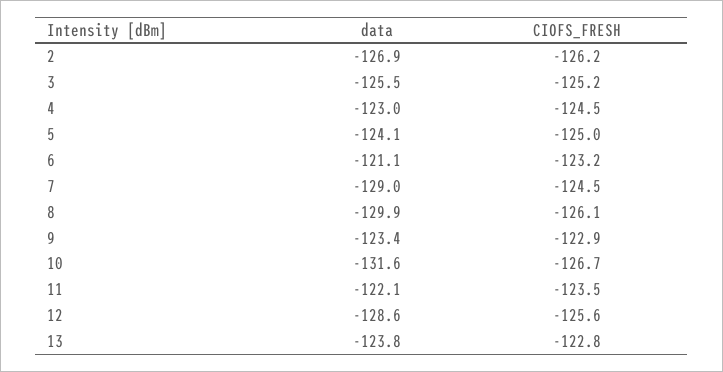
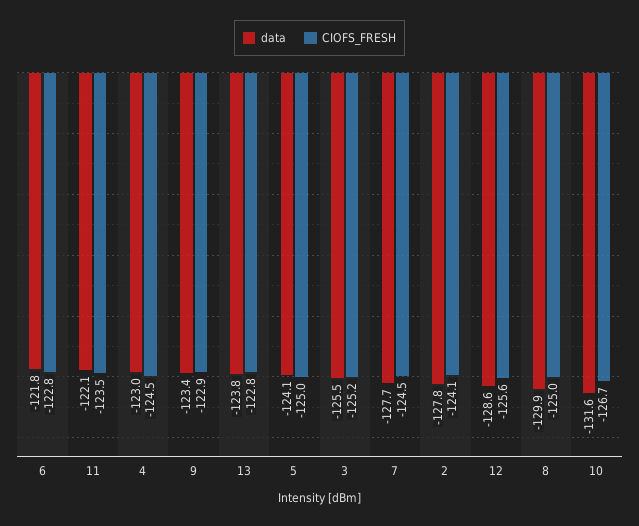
  {
    "data": {
-     "2": -126.9,
+     "2": -127.8,
      "3": -125.5,
      "4": -123,
      "5": -124.1,
-     "6": -121.1,
+     "6": -121.8,
-     "7": -129,
+     "7": -127.7,
      "8": -129.9,
      "9": -123.4,
      "10": -131.6,
      "11": -122.1,
      "12": -128.6,
      "13": -123.8
    },
    "CIOFS_FRESH": {
-     "2": -126.2,
+     "2": -124.1,
      "3": -125.2,
      "4": -124.5,
      "5": -125,
-     "6": -123.2,
+     "6": -122.8,
      "7": -124.5,
-     "8": -126.1,
+     "8": -125,
      "9": -122.9,
      "10": -126.7,
      "11": -123.5,
      "12": -125.6,
      "13": -122.8
    }
  }

